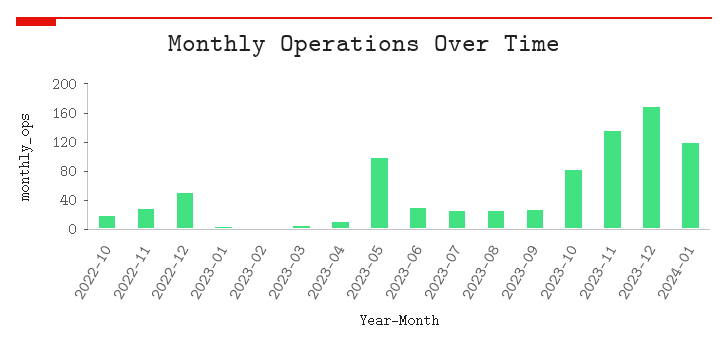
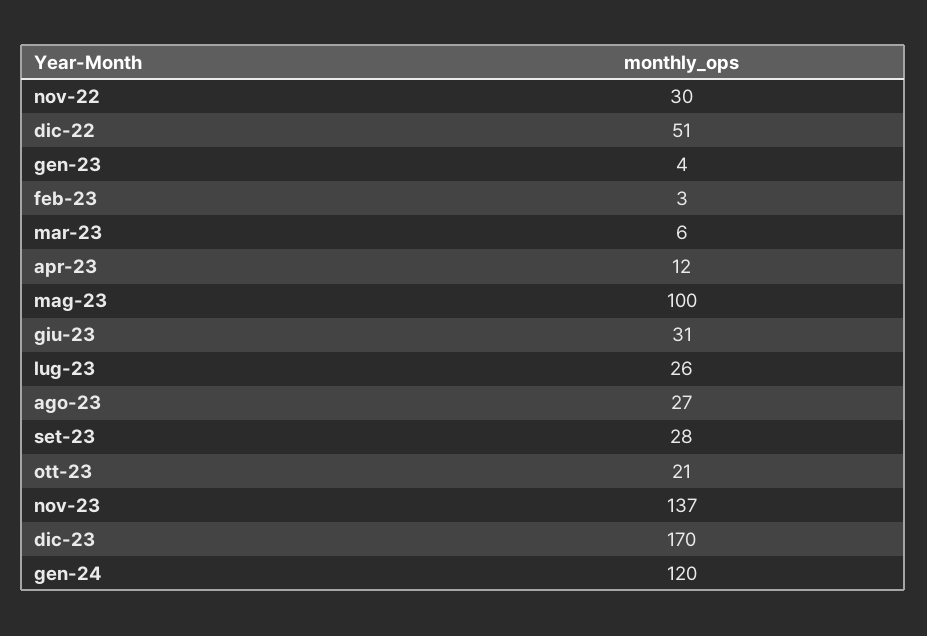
  {
-   "2022-10": 20,
    "2022-11": 30,
    "2022-12": 51,
    "2023-01": 4,
    "2023-02": 3,
    "2023-03": 6,
    "2023-04": 12,
    "2023-05": 100,
    "2023-06": 31,
    "2023-07": 26,
    "2023-08": 27,
    "2023-09": 28,
-   "2023-10": 80,
+   "2023-10": 21,
    "2023-11": 137,
    "2023-12": 170,
    "2024-01": 120
  }

